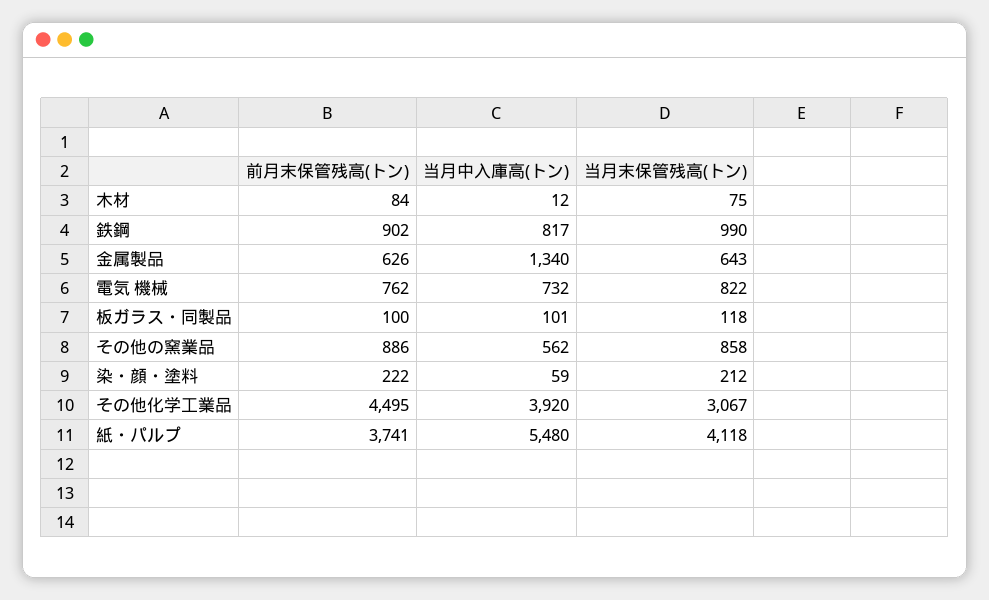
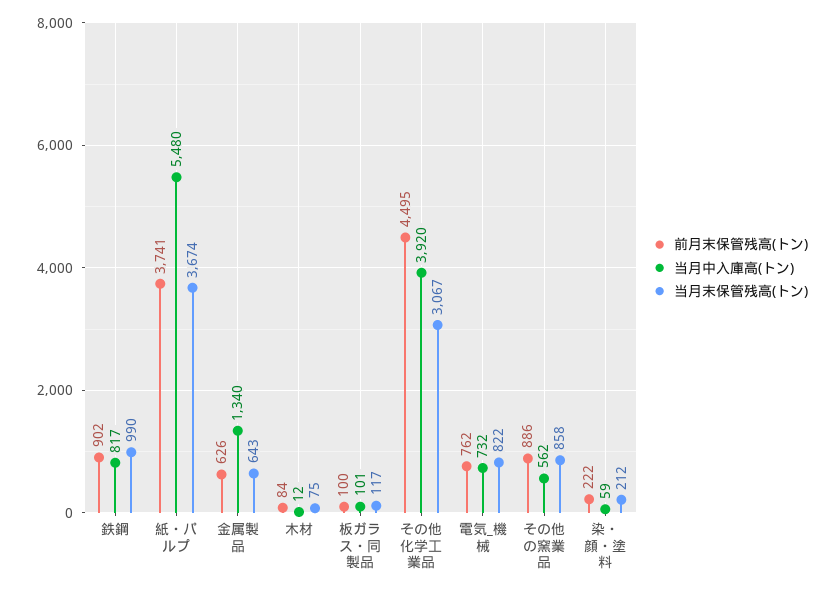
  {
    "前月末保管残高(トン)": {
      "木材": 84,
      "鉄鋼": 902,
      "金属製品": 626,
      "電気 機械": 762,
      "板ガラス・同製品": 100,
      "その他の窯業品": 886,
      "染・顔・塗料": 222,
      "その他化学工業品": 4495,
      "紙・パルプ": 3741
    },
    "当月中入庫高(トン)": {
      "木材": 12,
      "鉄鋼": 817,
      "金属製品": 1340,
      "電気 機械": 732,
      "板ガラス・同製品": 101,
      "その他の窯業品": 562,
      "染・顔・塗料": 59,
      "その他化学工業品": 3920,
      "紙・パルプ": 5480
    },
    "当月末保管残高(トン)": {
      "木材": 75,
      "鉄鋼": 990,
      "金属製品": 643,
      "電気 機械": 822,
-     "板ガラス・同製品": 118,
+     "板ガラス・同製品": 117,
      "その他の窯業品": 858,
      "染・顔・塗料": 212,
      "その他化学工業品": 3067,
-     "紙・パルプ": 4118
+     "紙・パルプ": 3674
    }
  }

